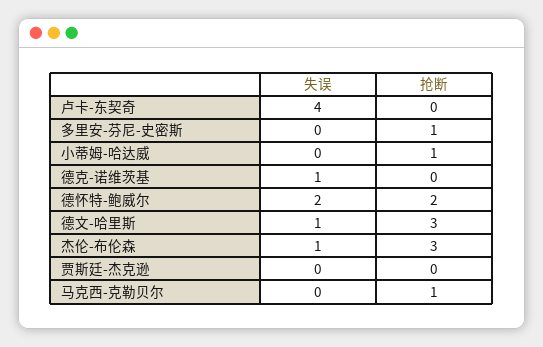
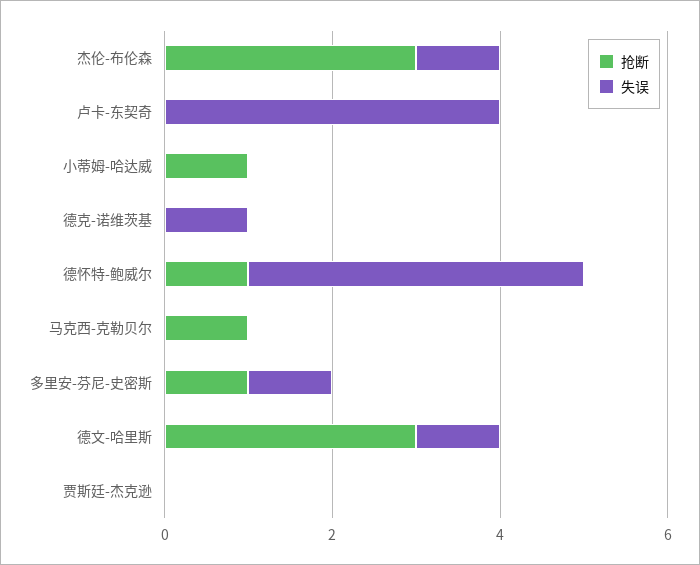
  {
    "失误": {
      "卢卡-东契奇": 4,
-     "多里安-芬尼-史密斯": 0,
+     "多里安-芬尼-史密斯": 1,
      "小蒂姆-哈达威": 0,
      "德克-诺维茨基": 1,
-     "德怀特-鲍威尔": 2,
+     "德怀特-鲍威尔": 4,
      "德文-哈里斯": 1,
      "杰伦-布伦森": 1,
      "贾斯廷-杰克逊": 0,
      "马克西-克勒贝尔": 0
    },
    "抢断": {
      "卢卡-东契奇": 0,
      "多里安-芬尼-史密斯": 1,
      "小蒂姆-哈达威": 1,
      "德克-诺维茨基": 0,
-     "德怀特-鲍威尔": 2,
+     "德怀特-鲍威尔": 1,
      "德文-哈里斯": 3,
      "杰伦-布伦森": 3,
      "贾斯廷-杰克逊": 0,
      "马克西-克勒贝尔": 1
    }
  }

